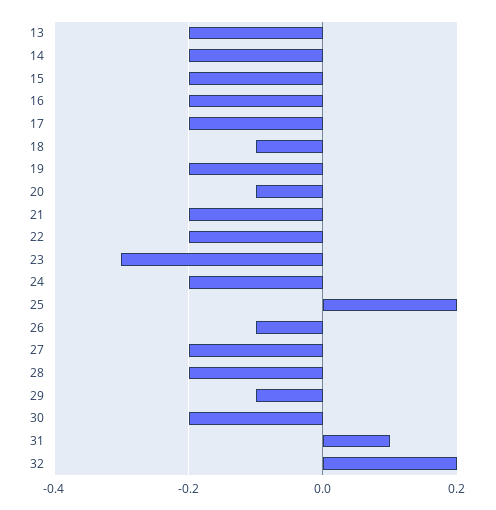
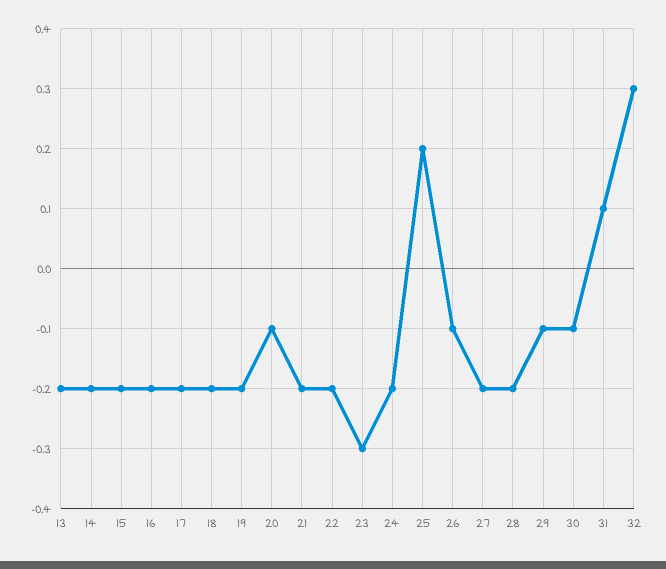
  {
    "13": -0.2,
    "14": -0.2,
    "15": -0.2,
    "16": -0.2,
    "17": -0.2,
-   "18": -0.1,
+   "18": -0.2,
    "19": -0.2,
    "20": -0.1,
    "21": -0.2,
    "22": -0.2,
    "23": -0.3,
    "24": -0.2,
    "25": 0.2,
    "26": -0.1,
    "27": -0.2,
    "28": -0.2,
    "29": -0.1,
-   "30": -0.2,
+   "30": -0.1,
    "31": 0.1,
-   "32": 0.2
+   "32": 0.3
  }

